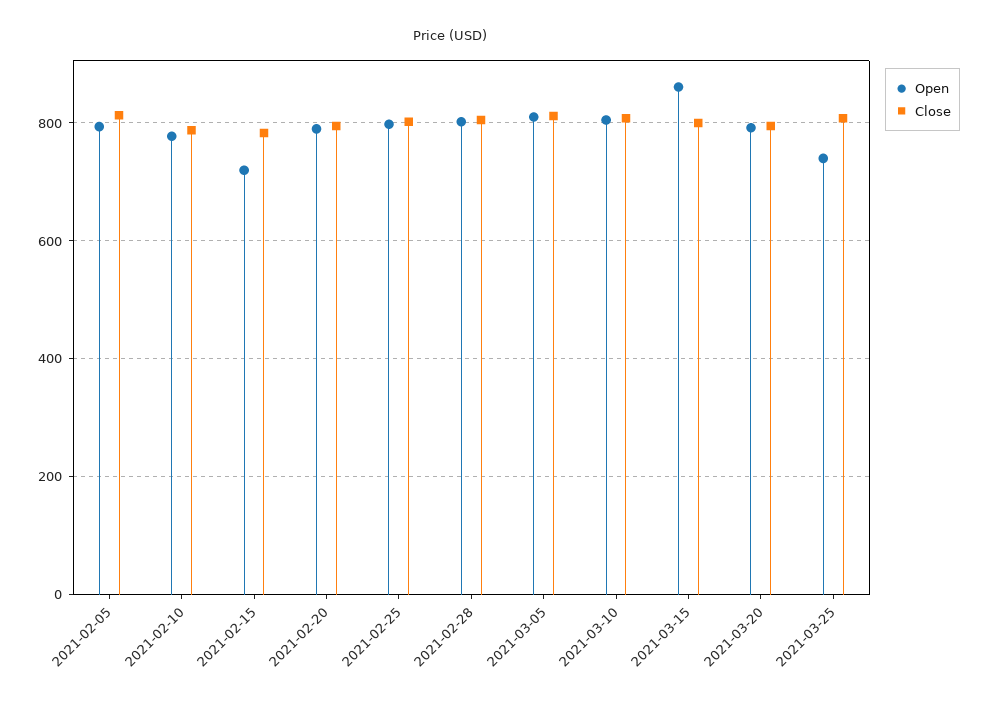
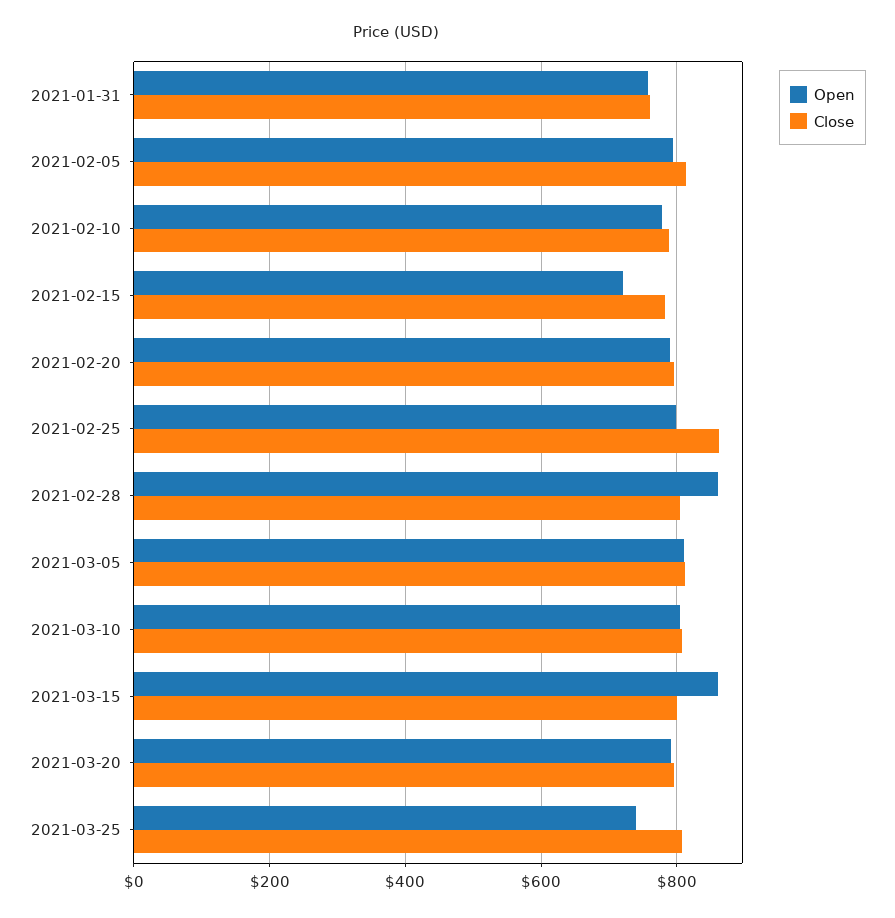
  {
    "Open": {
      "2021-02-05": 800,
      "2021-02-10": 780,
      "2021-02-15": 720,
      "2021-02-20": 800,
      "2021-02-25": 800,
-     "2021-02-28": 800,
+     "2021-02-28": 860,
      "2021-03-05": 820,
      "2021-03-10": 800,
      "2021-03-15": 860,
      "2021-03-20": 800,
-     "2021-03-25": 740
+     "2021-03-25": 740,
+     "2021-01-31": 760
    },
    "Close": {
      "2021-02-05": 820,
      "2021-02-10": 780,
      "2021-02-15": 780,
      "2021-02-20": 800,
-     "2021-02-25": 800,
+     "2021-02-25": 860,
      "2021-02-28": 800,
      "2021-03-05": 820,
      "2021-03-10": 800,
      "2021-03-15": 800,
      "2021-03-20": 800,
-     "2021-03-25": 800
+     "2021-03-25": 800,
+     "2021-01-31": 760
    }
  }

